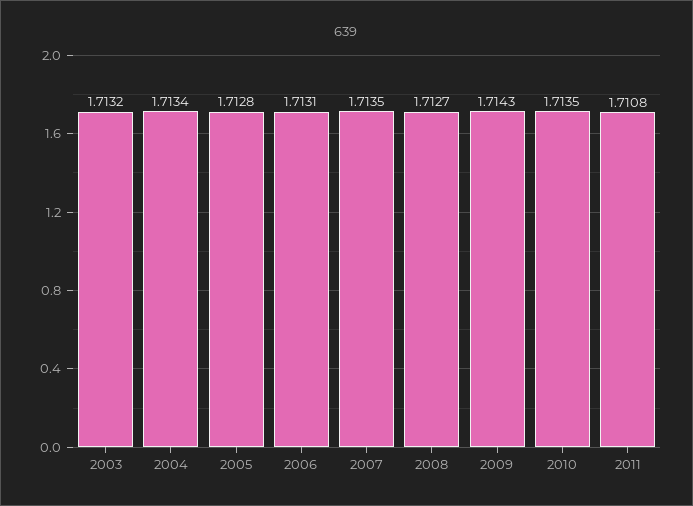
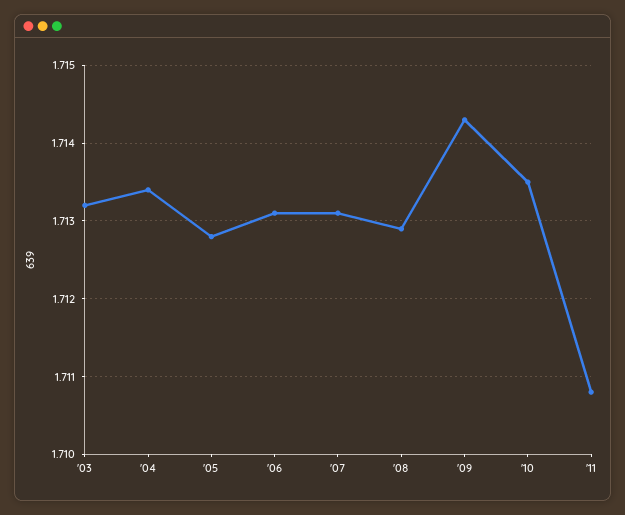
  {
    "2003": 1.7132,
    "2004": 1.7134,
    "2005": 1.7128,
    "2006": 1.7131,
-   "2007": 1.7135,
+   "2007": 1.7131,
-   "2008": 1.7127,
+   "2008": 1.7129,
    "2009": 1.7143,
    "2010": 1.7135,
    "2011": 1.7108
  }

